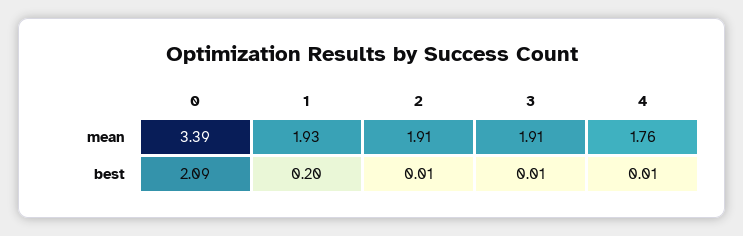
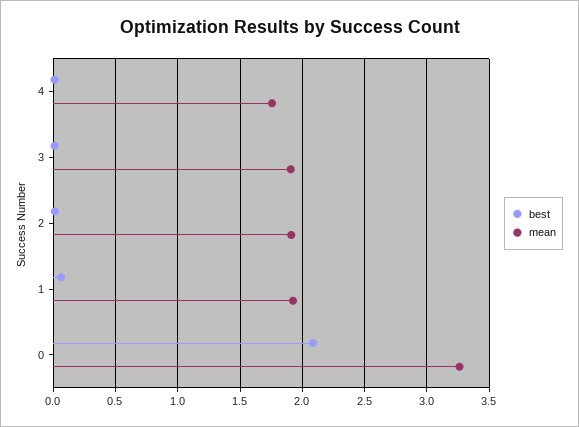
  {
    "mean": {
-     "0": 3.39,
+     "0": 3.25,
      "1": 1.93,
      "2": 1.91,
      "3": 1.91,
      "4": 1.76
    },
    "best": {
      "0": 2.09,
-     "1": 0.2,
+     "1": 0.05,
      "2": 0.01,
      "3": 0.01,
      "4": 0.01
    }
  }

